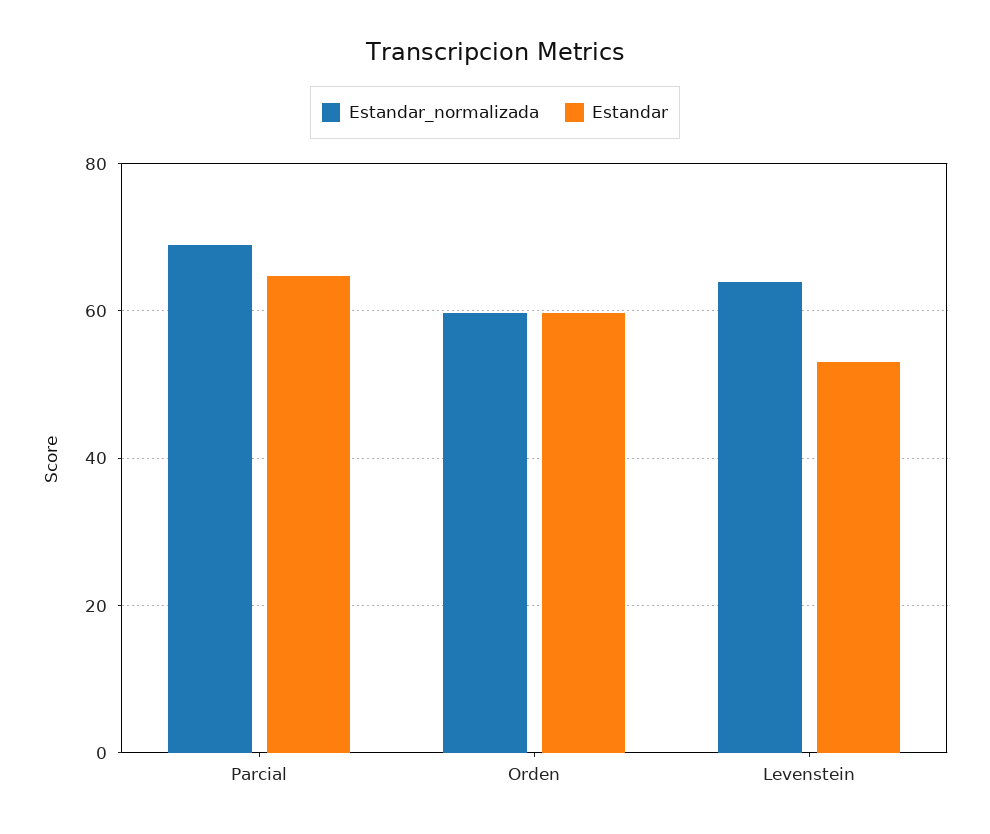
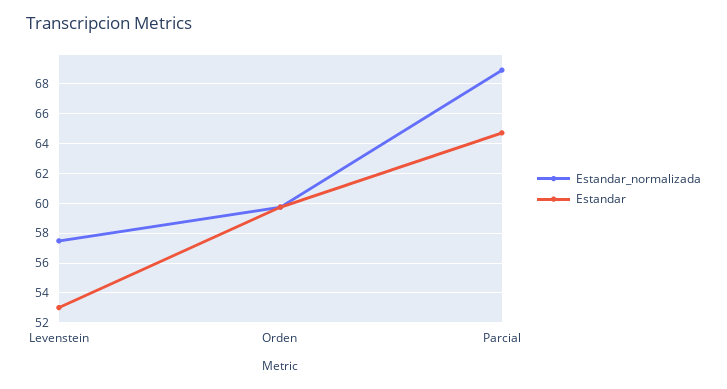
  {
    "Estandar_normalizada": {
      "Parcial": 69,
      "Orden": 59.5,
-     "Levenstein": 64
+     "Levenstein": 57.5
    },
    "Estandar": {
      "Parcial": 64.5,
      "Orden": 59.5,
      "Levenstein": 53
    }
  }

